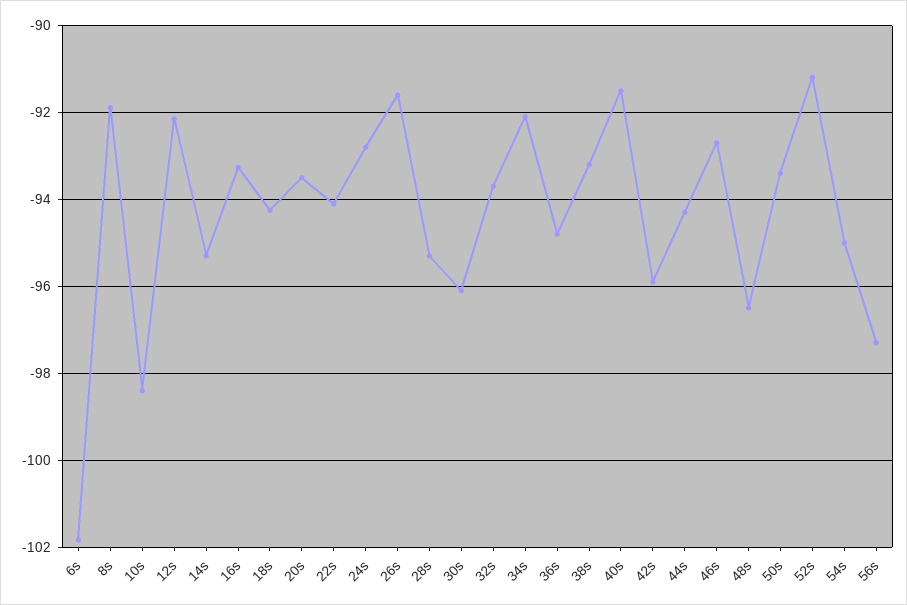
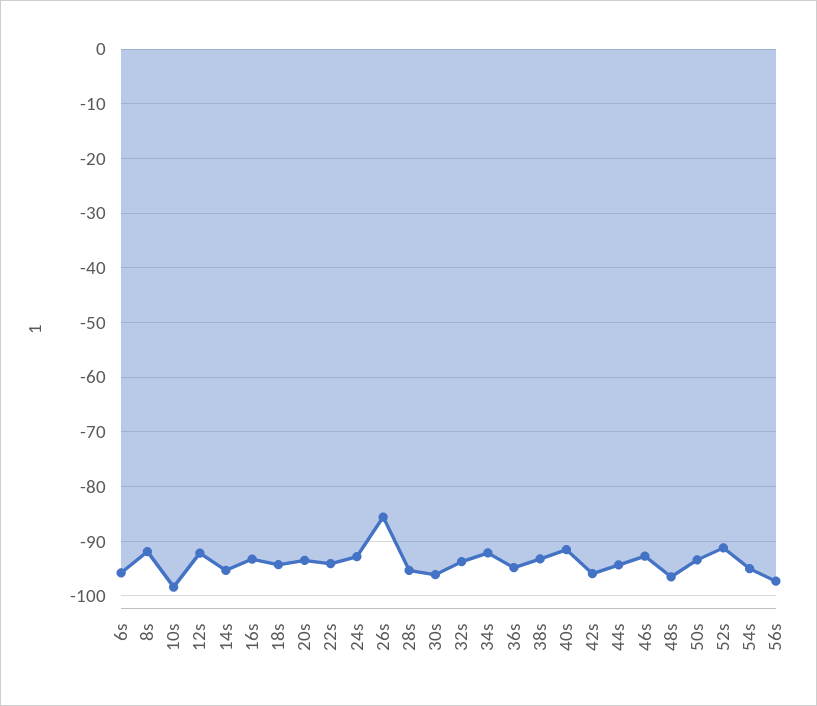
  {
-   "6s": -101.8,
+   "6s": -96,
    "8s": -91.8,
    "10s": -98.4,
    "12s": -92.2,
    "14s": -95.4,
    "16s": -93.2,
    "18s": -94.2,
    "20s": -93.6,
    "22s": -94.2,
    "24s": -92.8,
-   "26s": -91.6,
+   "26s": -86,
    "28s": -95.4,
    "30s": -96.2,
    "32s": -93.8,
    "34s": -92.2,
    "36s": -94.8,
    "38s": -93.2,
    "40s": -91.6,
    "42s": -96,
    "44s": -94.4,
    "46s": -92.8,
    "48s": -96.6,
    "50s": -93.4,
    "52s": -91.2,
    "54s": -95,
    "56s": -97.4
  }

